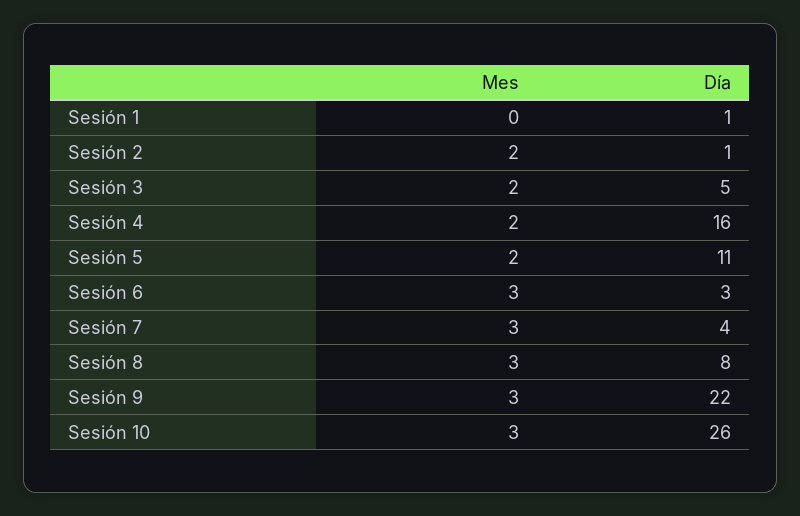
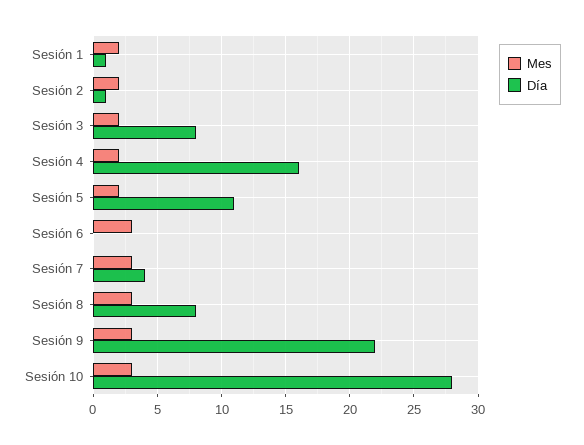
  {
    "Mes": {
-     "Sesión 1": 0,
+     "Sesión 1": 2,
      "Sesión 2": 2,
      "Sesión 3": 2,
      "Sesión 4": 2,
      "Sesión 5": 2,
      "Sesión 6": 3,
      "Sesión 7": 3,
      "Sesión 8": 3,
      "Sesión 9": 3,
      "Sesión 10": 3
    },
    "Día": {
      "Sesión 1": 1,
      "Sesión 2": 1,
-     "Sesión 3": 5,
+     "Sesión 3": 8,
      "Sesión 4": 16,
      "Sesión 5": 11,
-     "Sesión 6": 3,
+     "Sesión 6": 0,
      "Sesión 7": 4,
      "Sesión 8": 8,
      "Sesión 9": 22,
-     "Sesión 10": 26
+     "Sesión 10": 28
    }
  }

